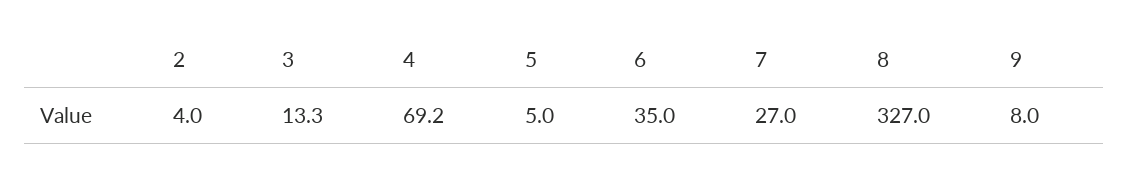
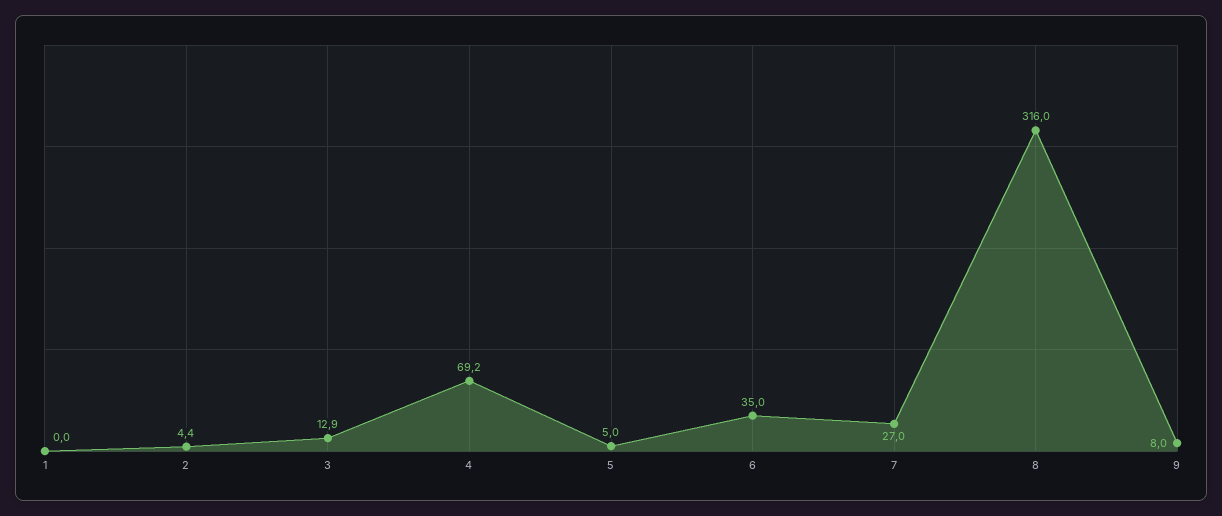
  {
-   "2": 4,
+   "2": 4.4,
-   "3": 13.3,
+   "3": 12.9,
    "4": 69.2,
    "5": 5,
    "6": 35,
    "7": 27,
-   "8": 327,
+   "8": 316,
-   "9": 8
+   "9": 8,
+   "1": 0
  }

